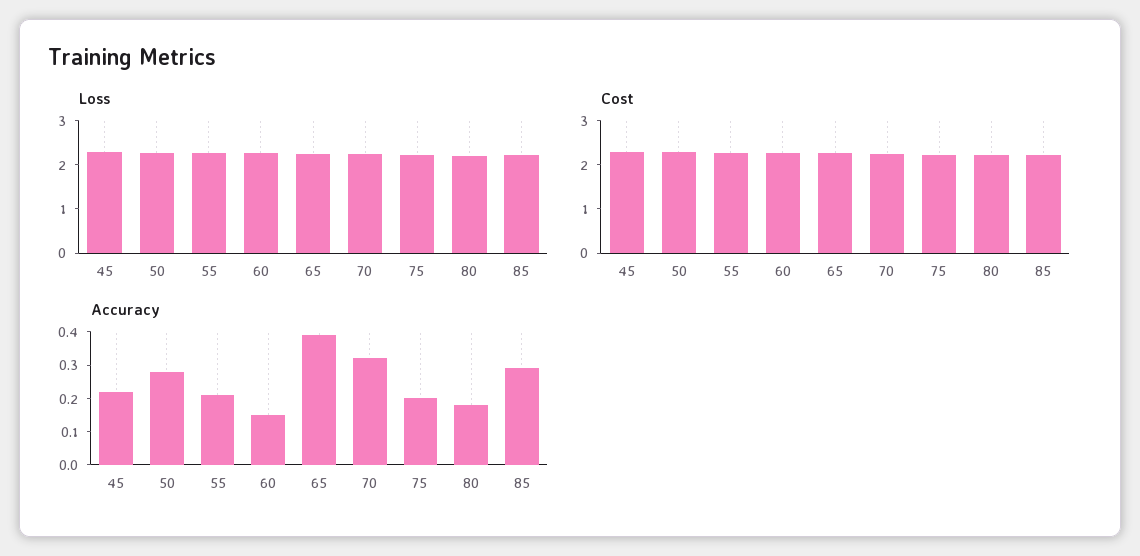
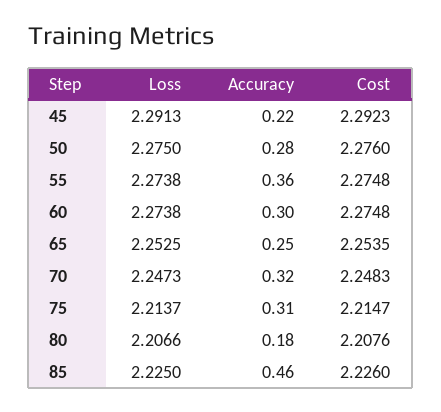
  {
    "Loss": {
      "45": 2.2913,
      "50": 2.275,
      "55": 2.2738,
      "60": 2.2738,
      "65": 2.2525,
      "70": 2.2473,
      "75": 2.2137,
      "80": 2.2066,
      "85": 2.225
    },
    "Cost": {
      "45": 2.2923,
      "50": 2.276,
      "55": 2.2748,
      "60": 2.2748,
      "65": 2.2535,
      "70": 2.2483,
      "75": 2.2147,
      "80": 2.2076,
      "85": 2.226
    },
    "Accuracy": {
      "45": 0.22,
      "50": 0.28,
-     "55": 0.2,
+     "55": 0.36,
-     "60": 0.15,
+     "60": 0.3,
-     "65": 0.4,
+     "65": 0.25,
      "70": 0.32,
-     "75": 0.2,
+     "75": 0.31,
      "80": 0.18,
-     "85": 0.3
+     "85": 0.46
    }
  }

